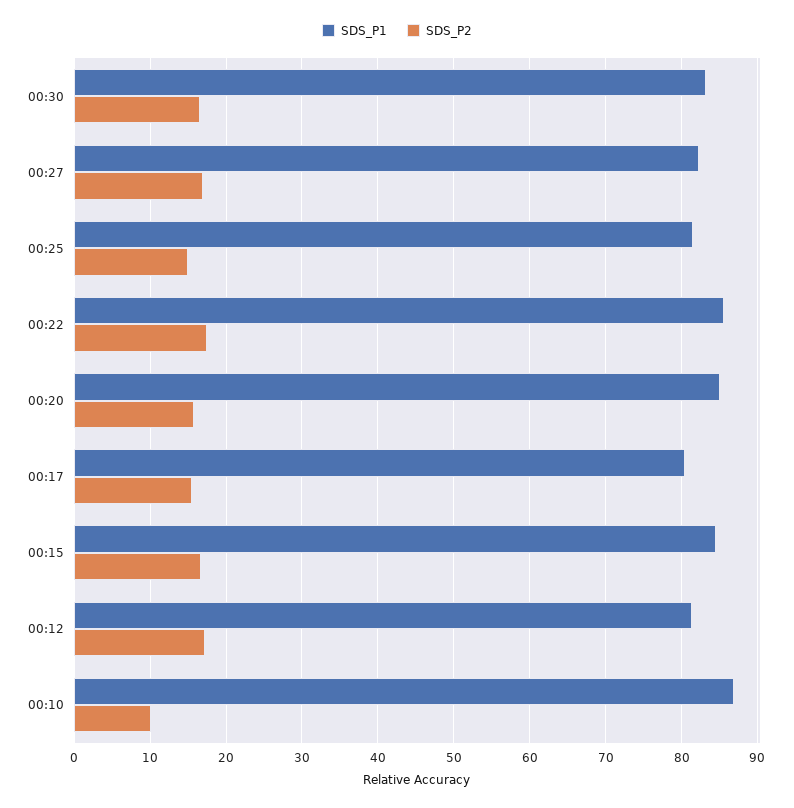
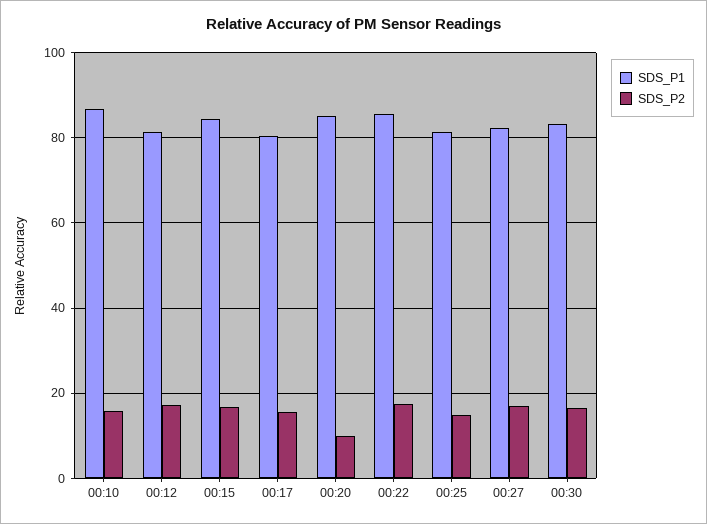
  {
    "SDS_P1": {
      "00:30": 83,
      "00:27": 82,
      "00:25": 81,
      "00:22": 86,
      "00:20": 85,
      "00:17": 81,
      "00:15": 85,
      "00:12": 81,
      "00:10": 87
    },
    "SDS_P2": {
      "00:30": 17,
      "00:27": 17,
      "00:25": 15,
      "00:22": 17,
-     "00:20": 16,
+     "00:20": 10,
      "00:17": 16,
      "00:15": 17,
      "00:12": 17,
-     "00:10": 10
+     "00:10": 16
    }
  }

